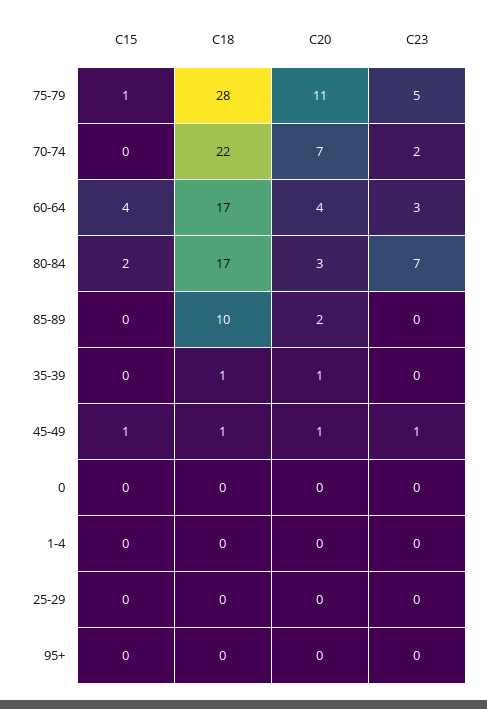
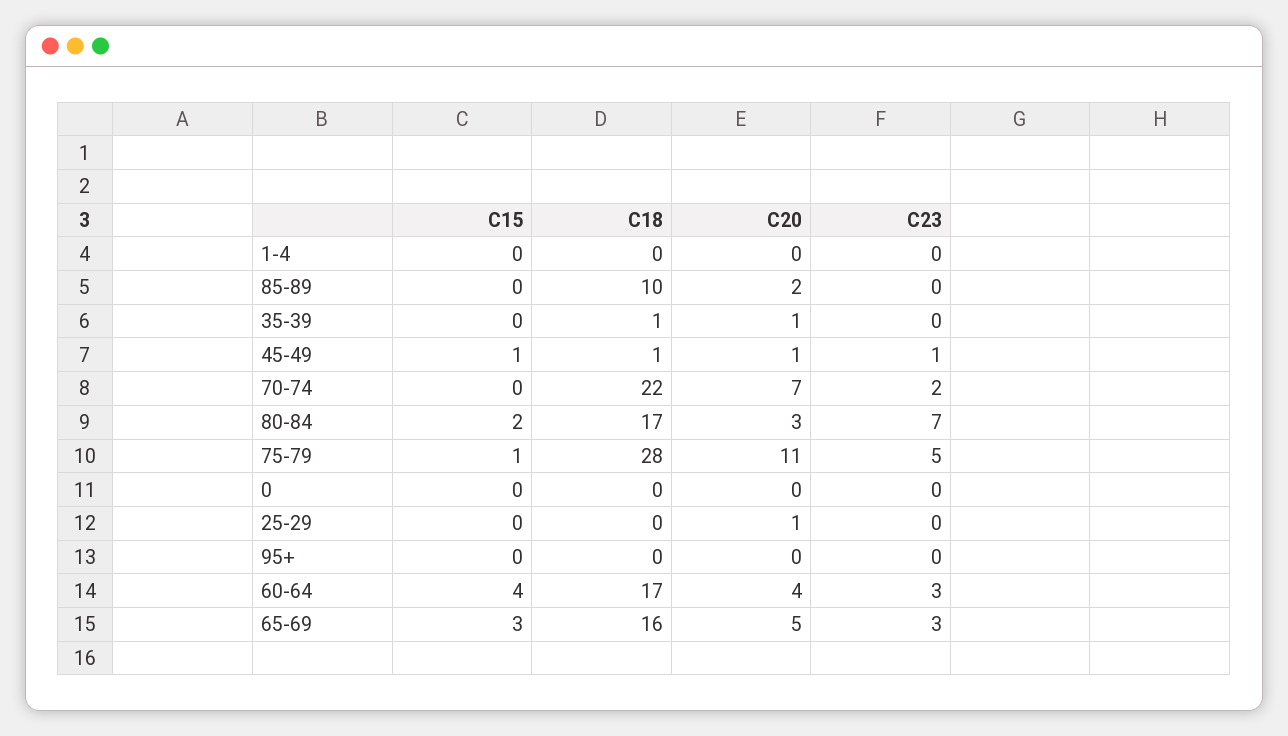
  {
    "C15": {
      "75-79": 1,
      "70-74": 0,
      "60-64": 4,
      "80-84": 2,
      "85-89": 0,
      "35-39": 0,
      "45-49": 1,
      "0": 0,
      "1-4": 0,
      "25-29": 0,
-     "95+": 0
+     "95+": 0,
+     "65-69": 3
    },
    "C18": {
      "75-79": 28,
      "70-74": 22,
      "60-64": 17,
      "80-84": 17,
      "85-89": 10,
      "35-39": 1,
      "45-49": 1,
      "0": 0,
      "1-4": 0,
      "25-29": 0,
-     "95+": 0
+     "95+": 0,
+     "65-69": 16
    },
    "C20": {
      "75-79": 11,
      "70-74": 7,
      "60-64": 4,
      "80-84": 3,
      "85-89": 2,
      "35-39": 1,
      "45-49": 1,
      "0": 0,
      "1-4": 0,
-     "25-29": 0,
+     "25-29": 1,
-     "95+": 0
+     "95+": 0,
+     "65-69": 5
    },
    "C23": {
      "75-79": 5,
      "70-74": 2,
      "60-64": 3,
      "80-84": 7,
      "85-89": 0,
      "35-39": 0,
      "45-49": 1,
      "0": 0,
      "1-4": 0,
      "25-29": 0,
-     "95+": 0
+     "95+": 0,
+     "65-69": 3
    }
  }

